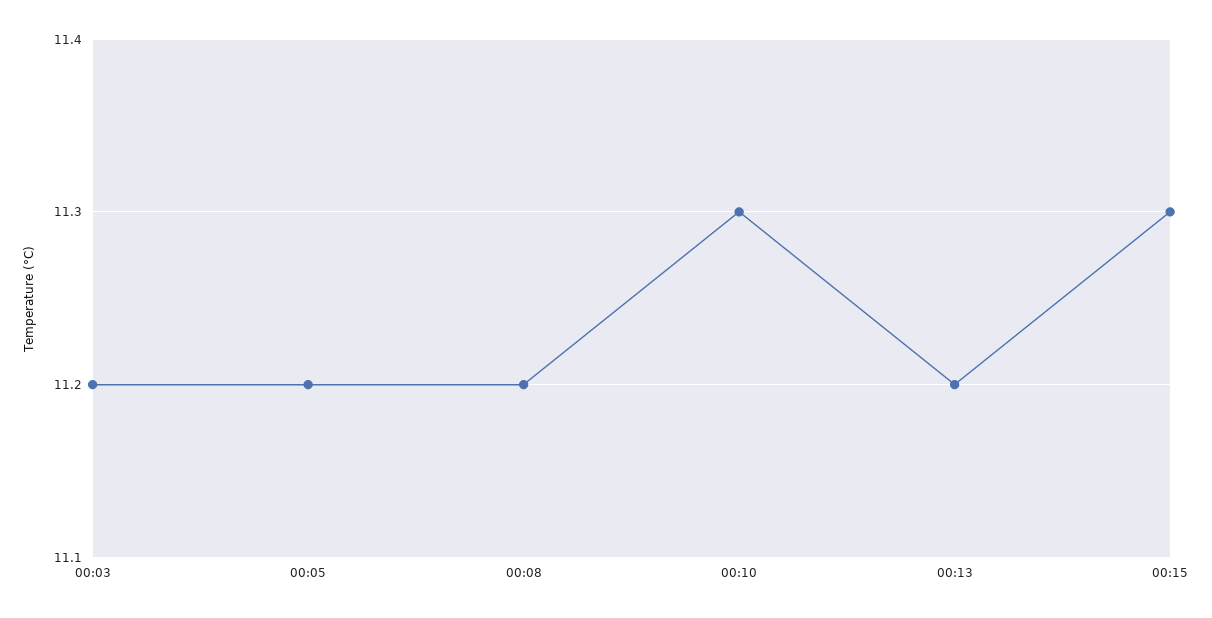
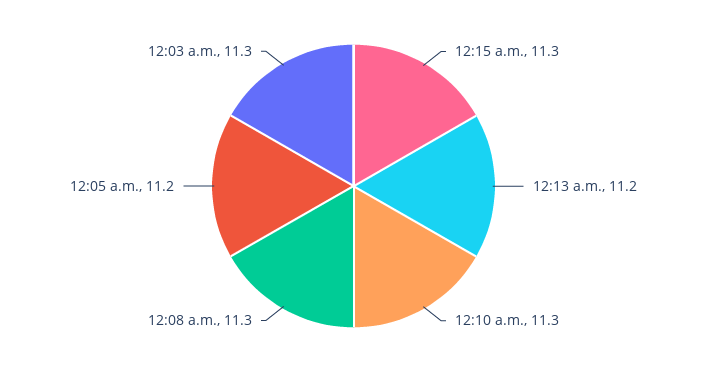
  {
-   "00:03": 11.2,
+   "00:03": 11.3,
    "00:05": 11.2,
-   "00:08": 11.2,
+   "00:08": 11.3,
    "00:10": 11.3,
    "00:13": 11.2,
    "00:15": 11.3
  }

